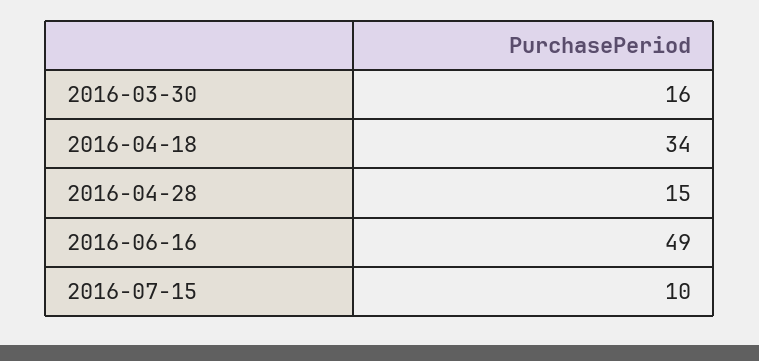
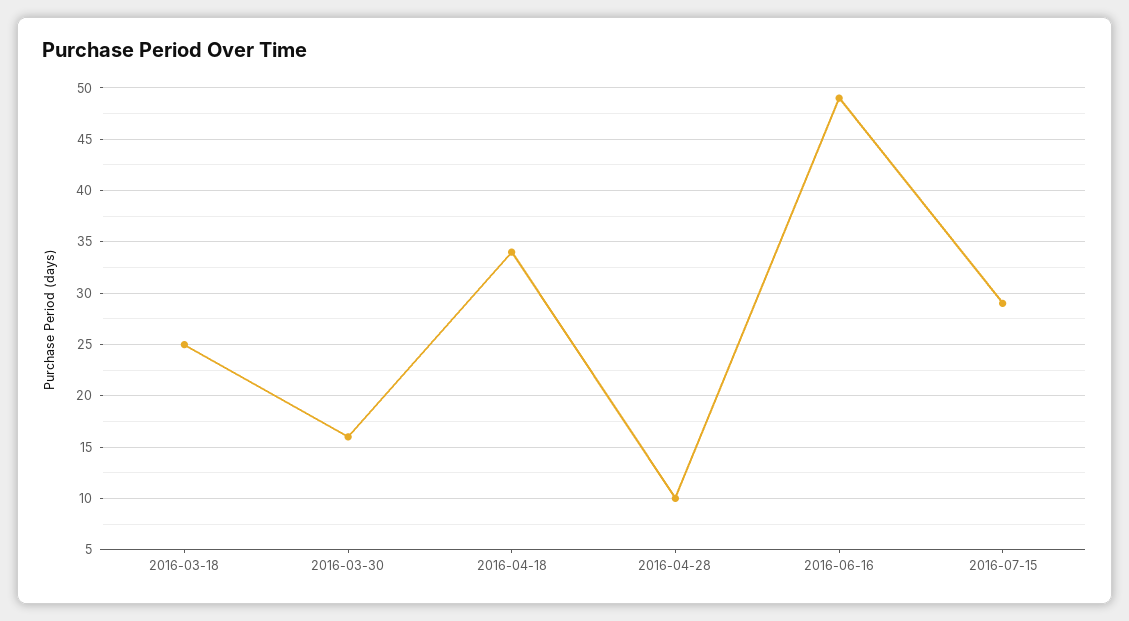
  {
    "2016-03-30": 16,
    "2016-04-18": 34,
-   "2016-04-28": 15,
+   "2016-04-28": 10,
    "2016-06-16": 49,
-   "2016-07-15": 10
+   "2016-07-15": 29,
+   "2016-03-18": 25
  }

